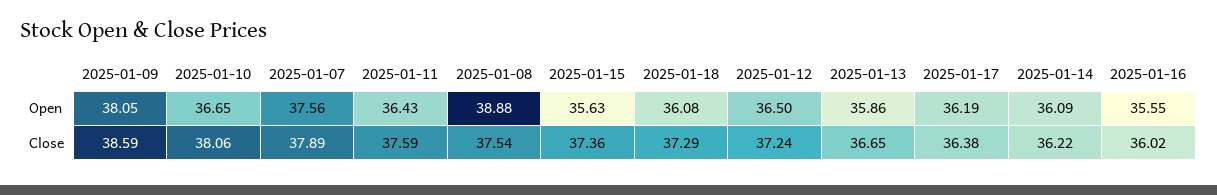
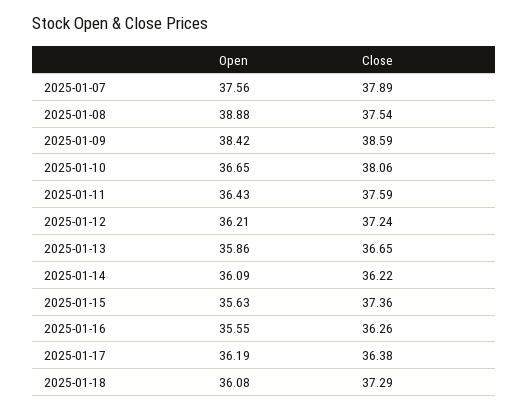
  {
    "2025-01-09": {
-     "Open": 38.05,
+     "Open": 38.42,
      "Close": 38.59
    },
    "2025-01-10": {
      "Open": 36.65,
      "Close": 38.06
    },
    "2025-01-07": {
      "Open": 37.56,
      "Close": 37.89
    },
    "2025-01-11": {
      "Open": 36.43,
      "Close": 37.59
    },
    "2025-01-08": {
      "Open": 38.88,
      "Close": 37.54
    },
    "2025-01-15": {
      "Open": 35.63,
      "Close": 37.36
    },
    "2025-01-18": {
      "Open": 36.08,
      "Close": 37.29
    },
    "2025-01-12": {
-     "Open": 36.5,
+     "Open": 36.21,
      "Close": 37.24
    },
    "2025-01-13": {
      "Open": 35.86,
      "Close": 36.65
    },
    "2025-01-17": {
      "Open": 36.19,
      "Close": 36.38
    },
    "2025-01-14": {
      "Open": 36.09,
      "Close": 36.22
    },
    "2025-01-16": {
      "Open": 35.55,
-     "Close": 36.02
+     "Close": 36.26
    }
  }

